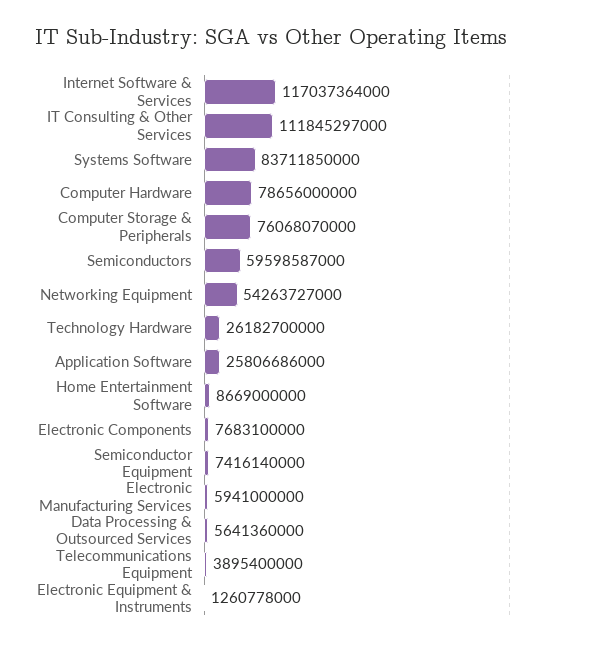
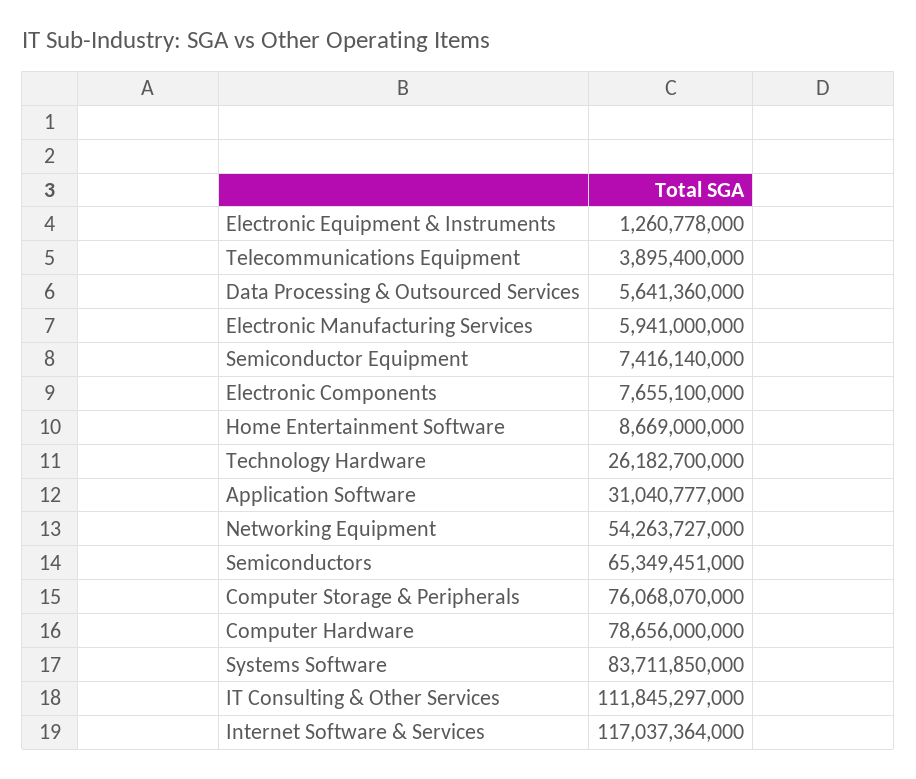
  {
    "Internet Software & Services": 117037364000,
    "IT Consulting & Other Services": 111845297000,
    "Systems Software": 83711850000,
    "Computer Hardware": 78656000000,
    "Computer Storage & Peripherals": 76068070000,
-   "Semiconductors": 59598587000,
+   "Semiconductors": 65349451000,
    "Networking Equipment": 54263727000,
    "Technology Hardware": 26182700000,
-   "Application Software": 25806686000,
+   "Application Software": 31040777000,
    "Home Entertainment Software": 8669000000,
-   "Electronic Components": 7683100000,
+   "Electronic Components": 7655100000,
    "Semiconductor Equipment": 7416140000,
    "Electronic Manufacturing Services": 5941000000,
    "Data Processing & Outsourced Services": 5641360000,
    "Telecommunications Equipment": 3895400000,
    "Electronic Equipment & Instruments": 1260778000
  }

